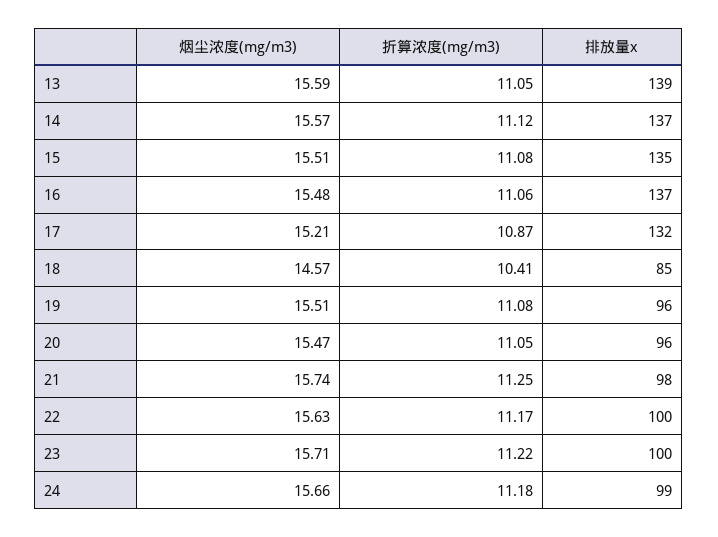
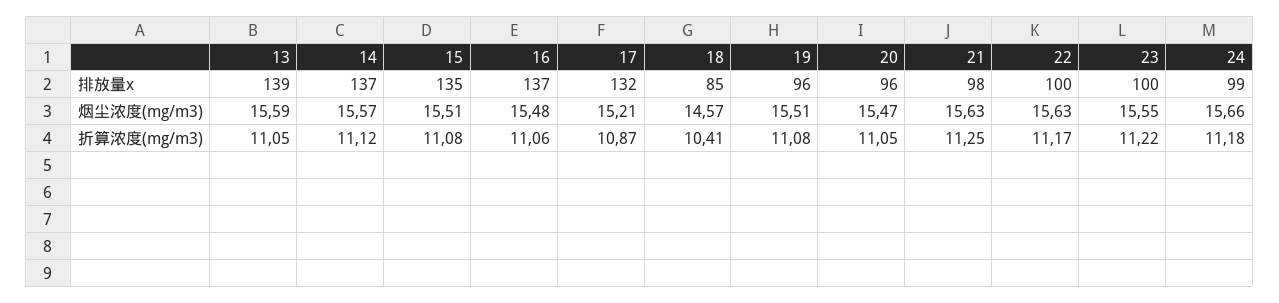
  {
    "烟尘浓度(mg/m3)": {
      "13": 15.59,
      "14": 15.57,
      "15": 15.51,
      "16": 15.48,
      "17": 15.21,
      "18": 14.57,
      "19": 15.51,
      "20": 15.47,
-     "21": 15.74,
+     "21": 15.63,
      "22": 15.63,
-     "23": 15.71,
+     "23": 15.55,
      "24": 15.66
    },
    "折算浓度(mg/m3)": {
      "13": 11.05,
      "14": 11.12,
      "15": 11.08,
      "16": 11.06,
      "17": 10.87,
      "18": 10.41,
      "19": 11.08,
      "20": 11.05,
      "21": 11.25,
      "22": 11.17,
      "23": 11.22,
      "24": 11.18
    },
    "排放量x": {
      "13": 139,
      "14": 137,
      "15": 135,
      "16": 137,
      "17": 132,
      "18": 85,
      "19": 96,
      "20": 96,
      "21": 98,
      "22": 100,
      "23": 100,
      "24": 99
    }
  }

